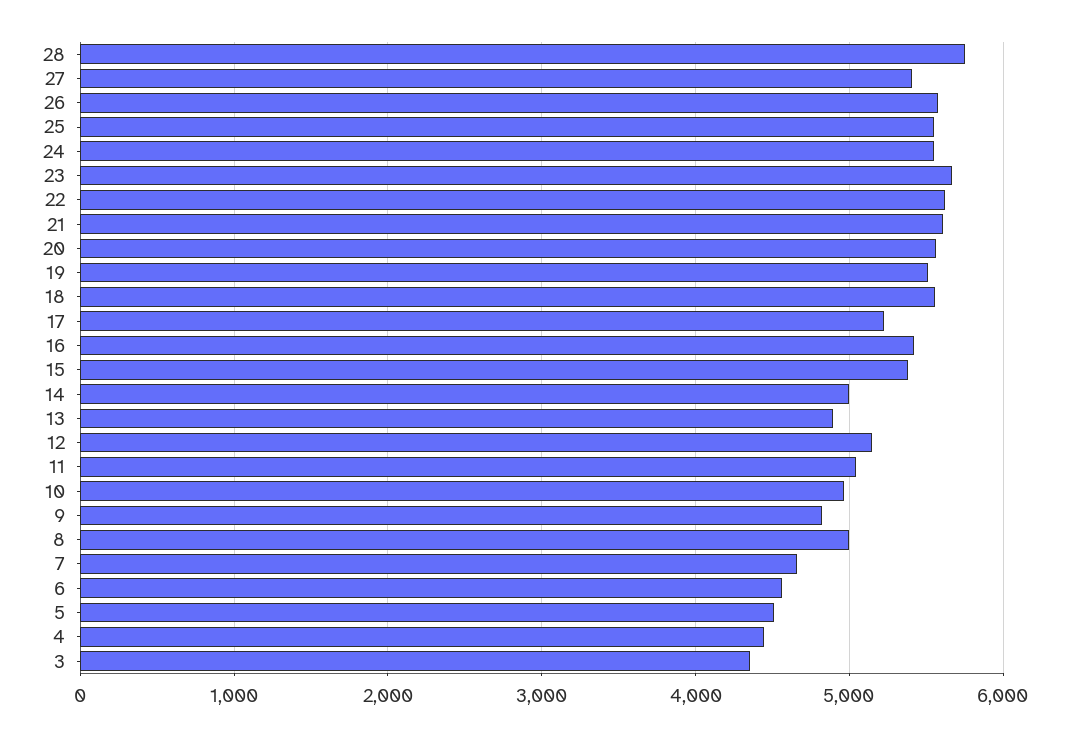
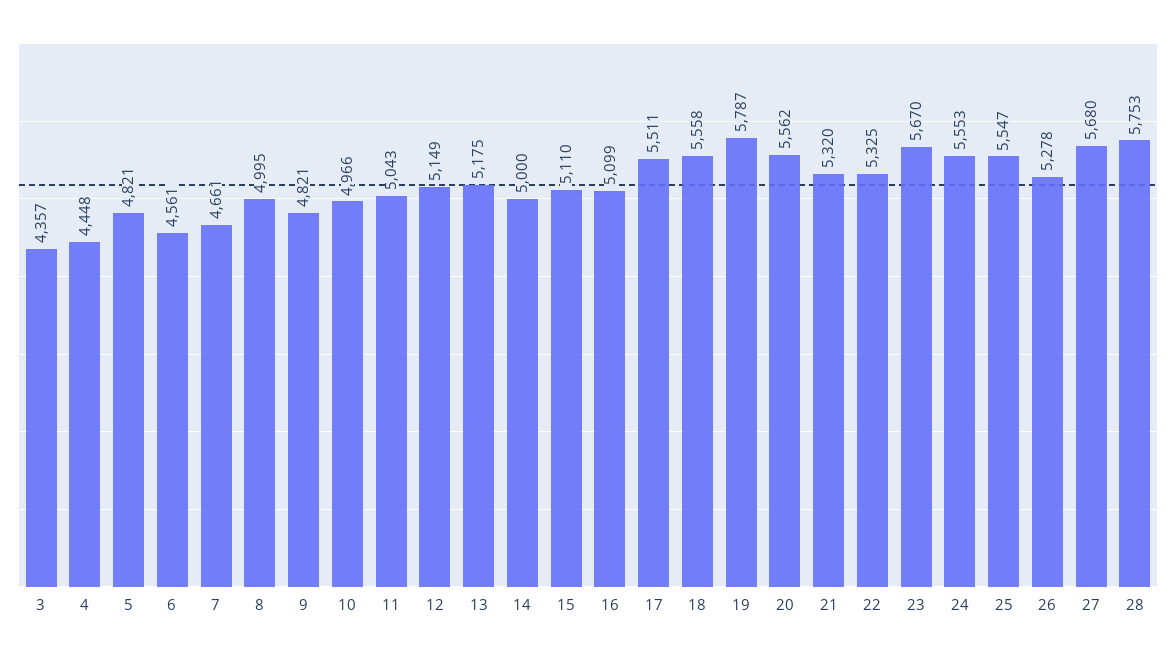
  {
    "28": 5753,
-   "27": 5400,
+   "27": 5680,
-   "26": 5600,
+   "26": 5278,
    "25": 5547,
    "24": 5553,
    "23": 5670,
-   "22": 5600,
+   "22": 5325,
-   "21": 5600,
+   "21": 5320,
    "20": 5562,
-   "19": 5500,
+   "19": 5787,
    "18": 5558,
-   "17": 5200,
+   "17": 5511,
-   "16": 5400,
+   "16": 5099,
-   "15": 5400,
+   "15": 5110,
    "14": 5000,
-   "13": 4900,
+   "13": 5175,
    "12": 5149,
    "11": 5043,
    "10": 4966,
    "9": 4821,
    "8": 4995,
    "7": 4661,
    "6": 4561,
-   "5": 4500,
+   "5": 4821,
    "4": 4448,
    "3": 4357
  }

